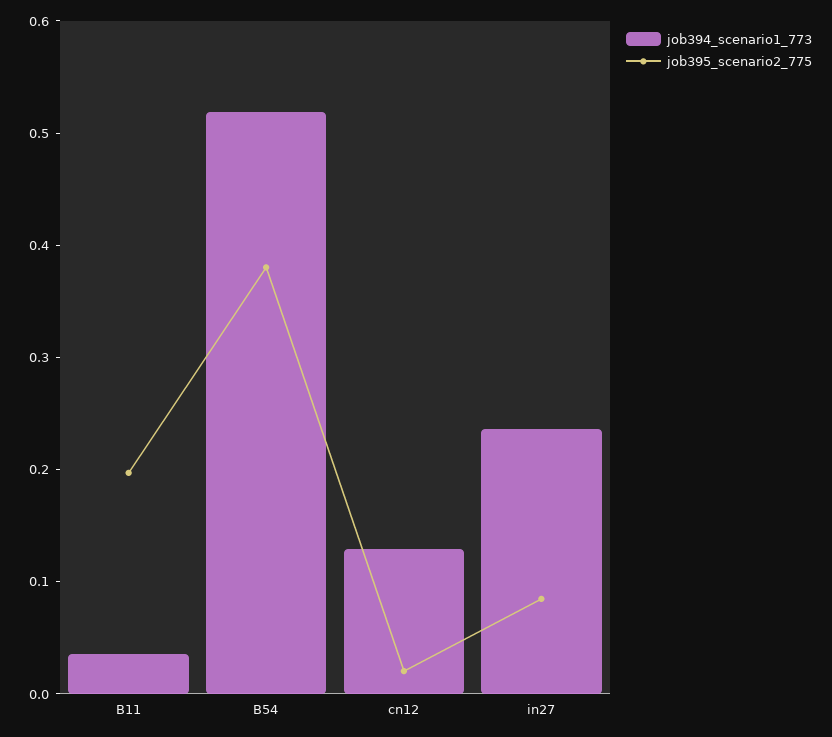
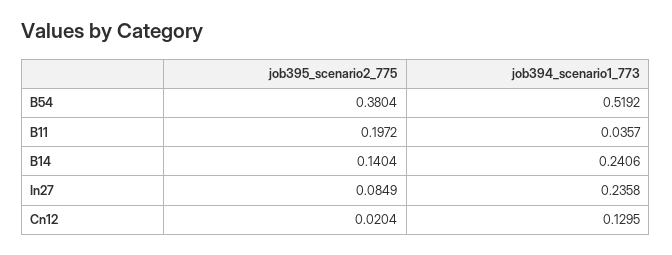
  {
    "job394_scenario1_773": {
      "B11": 0.0357,
      "B54": 0.5192,
      "cn12": 0.1295,
-     "in27": 0.2358
+     "in27": 0.2358,
+     "B14": 0.2406
    },
    "job395_scenario2_775": {
      "B11": 0.1972,
      "B54": 0.3804,
      "cn12": 0.0204,
-     "in27": 0.0849
+     "in27": 0.0849,
+     "B14": 0.1404
    }
  }

